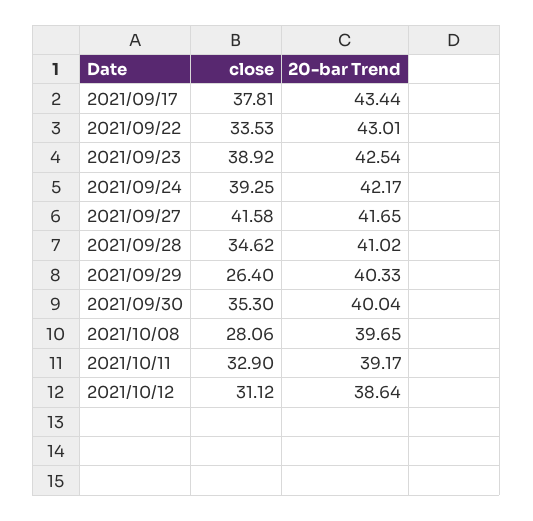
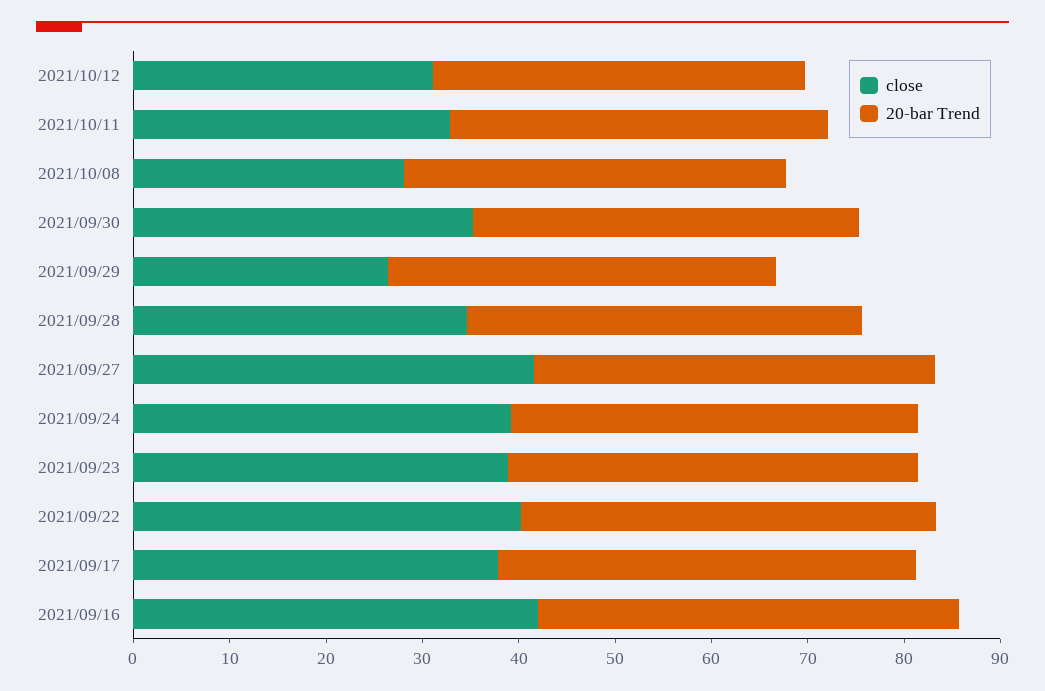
  {
    "close": {
      "2021/09/17": 37.81,
-     "2021/09/22": 33.53,
+     "2021/09/22": 40,
      "2021/09/23": 38.92,
      "2021/09/24": 39.25,
      "2021/09/27": 41.58,
      "2021/09/28": 34.62,
      "2021/09/29": 26.4,
      "2021/09/30": 35.3,
      "2021/10/08": 28.06,
      "2021/10/11": 32.9,
-     "2021/10/12": 31.12
+     "2021/10/12": 31.12,
+     "2021/09/16": 42
    },
    "20-bar Trend": {
      "2021/09/17": 43.44,
      "2021/09/22": 43.01,
      "2021/09/23": 42.54,
      "2021/09/24": 42.17,
      "2021/09/27": 41.65,
      "2021/09/28": 41.02,
      "2021/09/29": 40.33,
      "2021/09/30": 40.04,
      "2021/10/08": 39.65,
      "2021/10/11": 39.17,
-     "2021/10/12": 38.64
+     "2021/10/12": 38.64,
+     "2021/09/16": 44
    }
  }

